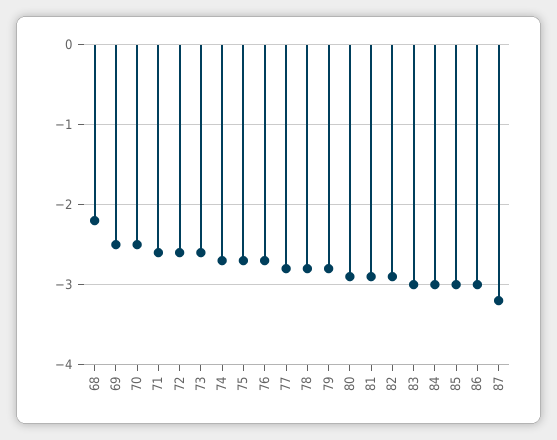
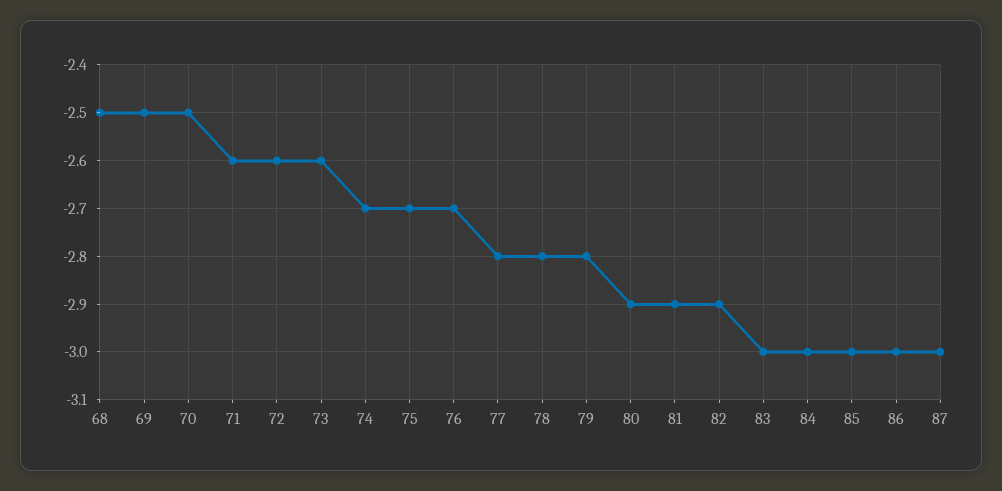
  {
-   "68": -2.2,
+   "68": -2.5,
    "69": -2.5,
    "70": -2.5,
    "71": -2.6,
    "72": -2.6,
    "73": -2.6,
    "74": -2.7,
    "75": -2.7,
    "76": -2.7,
    "77": -2.8,
    "78": -2.8,
    "79": -2.8,
    "80": -2.9,
    "81": -2.9,
    "82": -2.9,
    "83": -3,
    "84": -3,
    "85": -3,
    "86": -3,
-   "87": -3.2
+   "87": -3
  }

